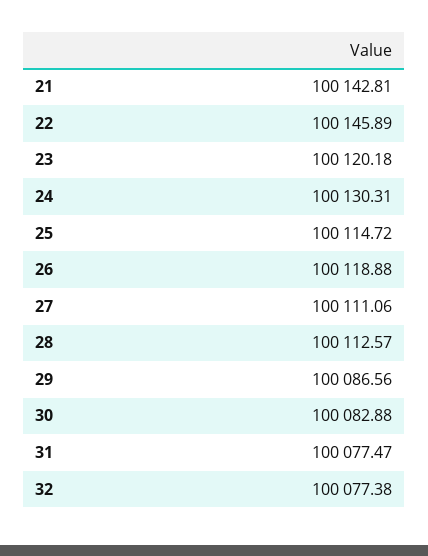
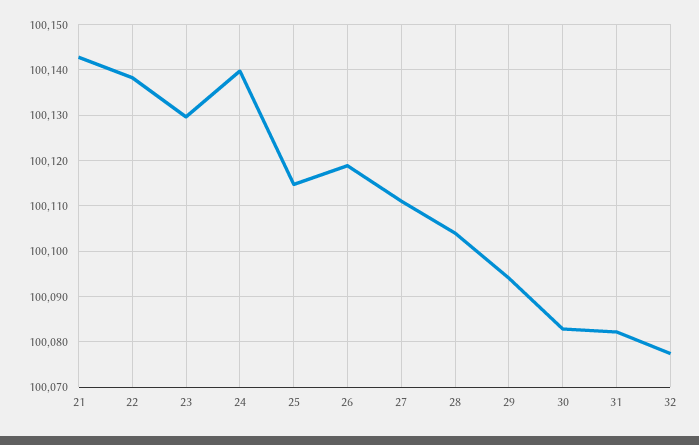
  {
    "21": 100142.81,
-   "22": 100145.89,
+   "22": 100138,
-   "23": 100120.18,
+   "23": 100130,
-   "24": 100130.31,
+   "24": 100140,
    "25": 100114.72,
    "26": 100118.88,
    "27": 100111.06,
-   "28": 100112.57,
+   "28": 100104,
-   "29": 100086.56,
+   "29": 100094,
    "30": 100082.88,
-   "31": 100077.47,
+   "31": 100082,
    "32": 100077.38
  }

